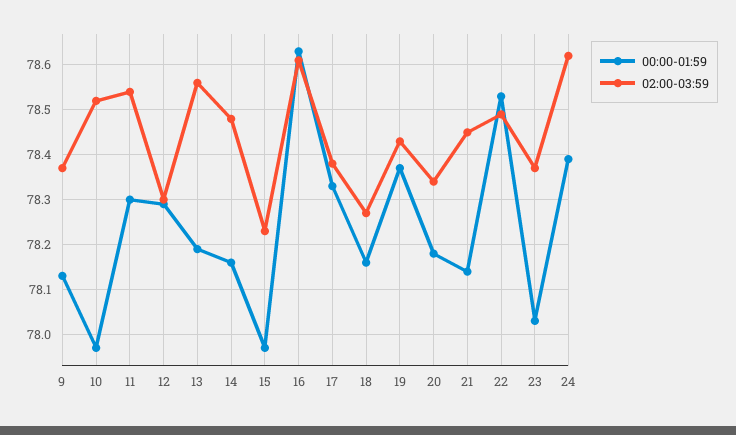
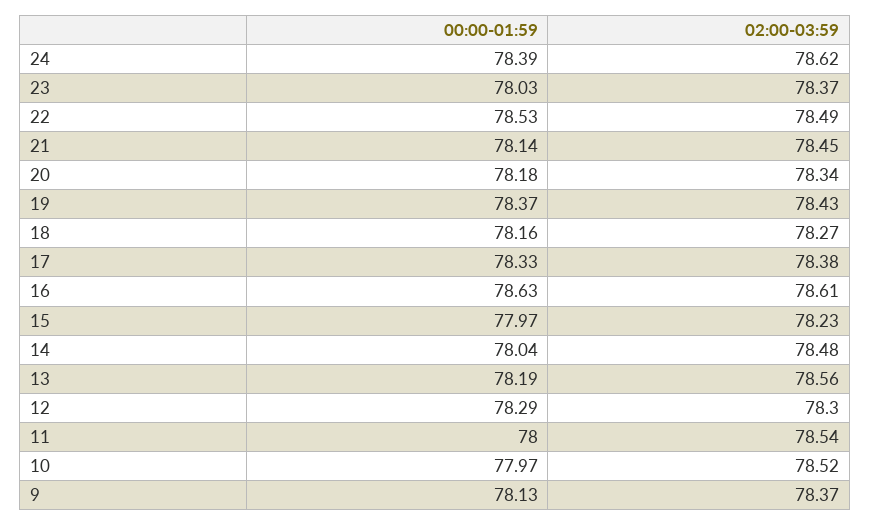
  {
    "00:00-01:59": {
      "9": 78.13,
      "10": 77.97,
-     "11": 78.3,
+     "11": 78,
      "12": 78.29,
      "13": 78.19,
-     "14": 78.15,
+     "14": 78.04,
      "15": 77.97,
      "16": 78.63,
      "17": 78.33,
      "18": 78.16,
      "19": 78.37,
      "20": 78.18,
      "21": 78.14,
      "22": 78.53,
      "23": 78.03,
      "24": 78.39
    },
    "02:00-03:59": {
      "9": 78.37,
      "10": 78.52,
      "11": 78.54,
      "12": 78.3,
      "13": 78.56,
      "14": 78.48,
      "15": 78.23,
      "16": 78.61,
      "17": 78.38,
      "18": 78.27,
      "19": 78.43,
      "20": 78.34,
      "21": 78.45,
      "22": 78.49,
      "23": 78.37,
      "24": 78.62
    }
  }

